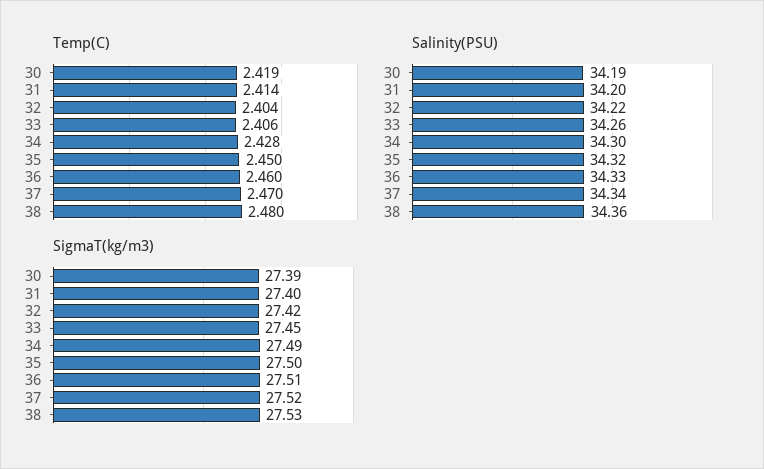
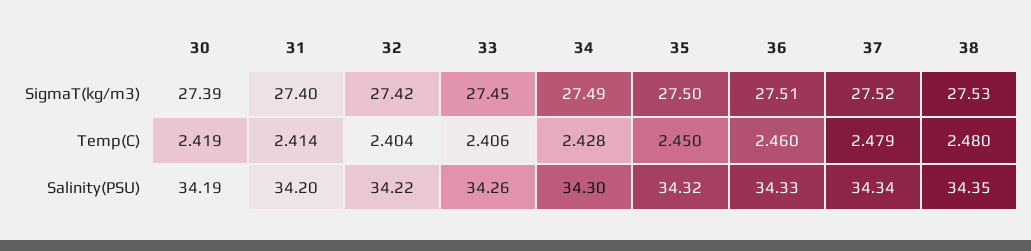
  {
    "Temp(C)": {
      "30": 2.419,
      "31": 2.414,
      "32": 2.404,
      "33": 2.406,
      "34": 2.428,
      "35": 2.45,
      "36": 2.46,
-     "37": 2.47,
+     "37": 2.479,
      "38": 2.48
    },
    "Salinity(PSU)": {
      "30": 34.19,
      "31": 34.2,
      "32": 34.22,
      "33": 34.26,
      "34": 34.3,
      "35": 34.32,
      "36": 34.33,
      "37": 34.34,
-     "38": 34.36
+     "38": 34.35
    },
    "SigmaT(kg/m3)": {
      "30": 27.39,
      "31": 27.4,
      "32": 27.42,
      "33": 27.45,
      "34": 27.49,
      "35": 27.5,
      "36": 27.51,
      "37": 27.52,
      "38": 27.53
    }
  }

